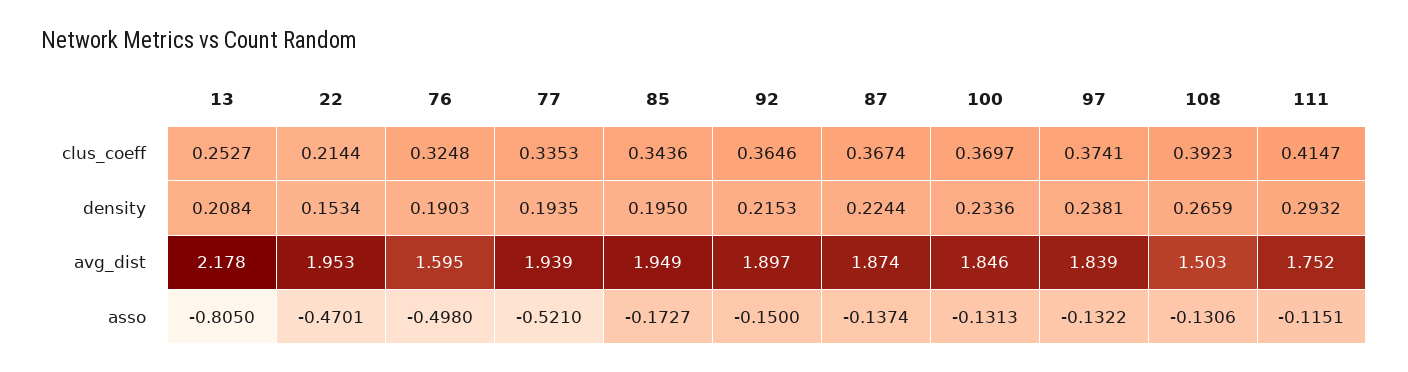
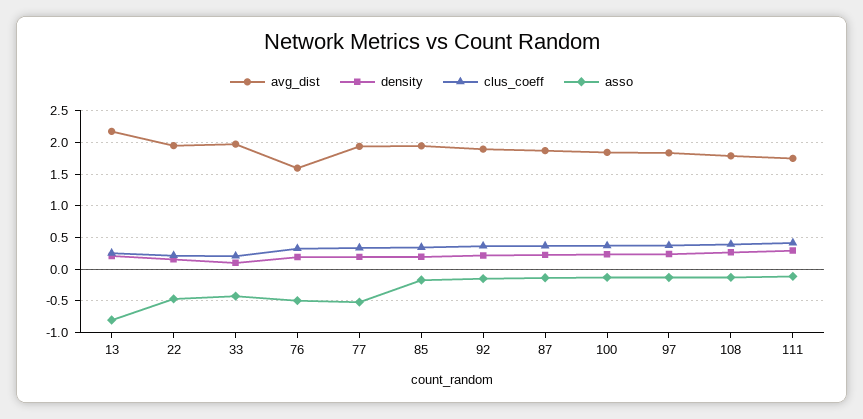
  {
    "clus_coeff": {
      "13": 0.2527,
      "22": 0.2144,
      "76": 0.3248,
      "77": 0.3353,
      "85": 0.3436,
      "92": 0.3646,
      "87": 0.3674,
      "100": 0.3697,
      "97": 0.3741,
      "108": 0.3923,
-     "111": 0.4147
+     "111": 0.4147,
+     "33": 0.2
    },
    "density": {
      "13": 0.2084,
      "22": 0.1534,
      "76": 0.1903,
      "77": 0.1935,
      "85": 0.195,
      "92": 0.2153,
      "87": 0.2244,
      "100": 0.2336,
      "97": 0.2381,
      "108": 0.2659,
-     "111": 0.2932
+     "111": 0.2932,
+     "33": 0.1
    },
    "avg_dist": {
      "13": 2.178,
      "22": 1.953,
      "76": 1.595,
      "77": 1.939,
      "85": 1.949,
      "92": 1.897,
      "87": 1.874,
      "100": 1.846,
      "97": 1.839,
-     "108": 1.503,
+     "108": 1.8,
-     "111": 1.752
+     "111": 1.752,
+     "33": 2
    },
    "asso": {
      "13": -0.805,
      "22": -0.4701,
      "76": -0.498,
      "77": -0.521,
      "85": -0.1727,
      "92": -0.15,
      "87": -0.1374,
      "100": -0.1313,
      "97": -0.1322,
      "108": -0.1306,
-     "111": -0.1151
+     "111": -0.1151,
+     "33": -0.4
    }
  }

